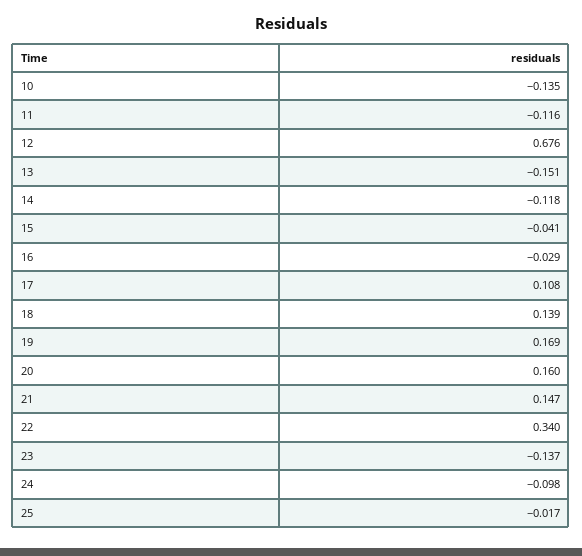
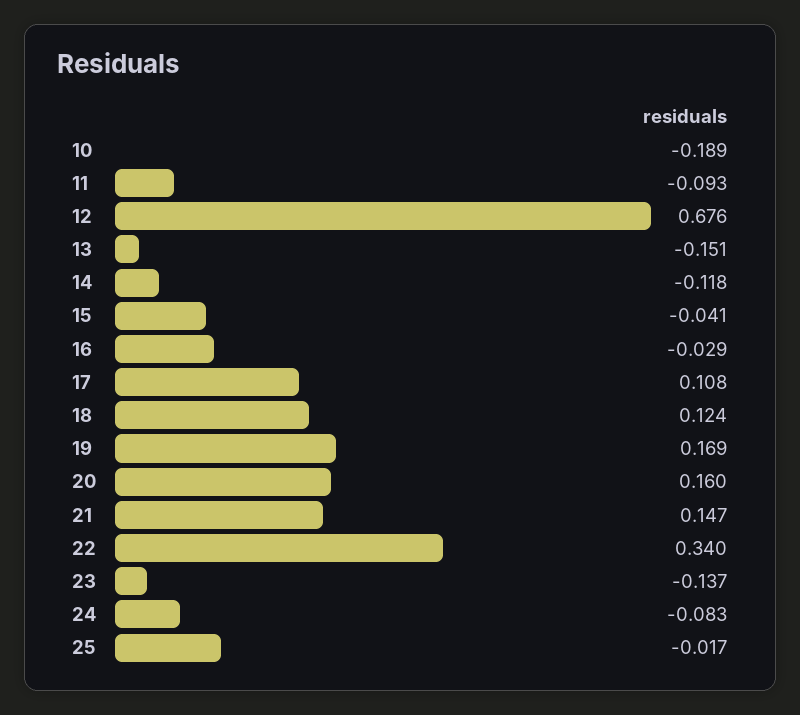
  {
-   "10": -0.135,
+   "10": -0.189,
-   "11": -0.116,
+   "11": -0.093,
    "12": 0.676,
    "13": -0.151,
    "14": -0.118,
    "15": -0.041,
    "16": -0.029,
    "17": 0.108,
-   "18": 0.139,
+   "18": 0.124,
    "19": 0.169,
    "20": 0.16,
    "21": 0.147,
    "22": 0.34,
    "23": -0.137,
-   "24": -0.098,
+   "24": -0.083,
    "25": -0.017
  }

